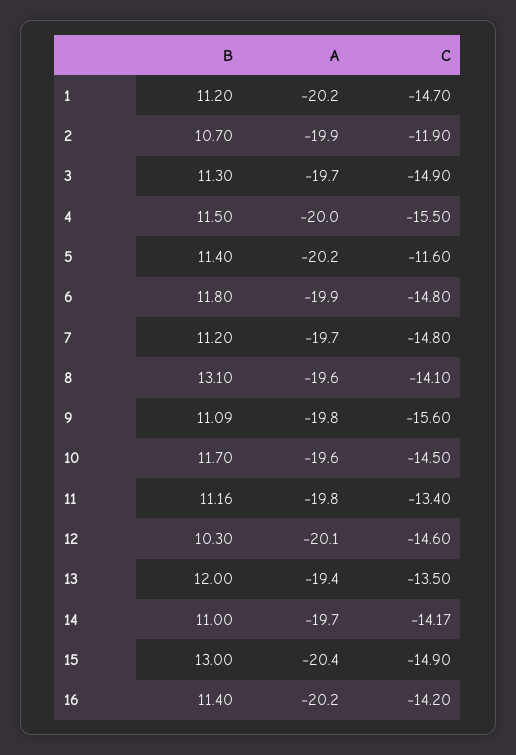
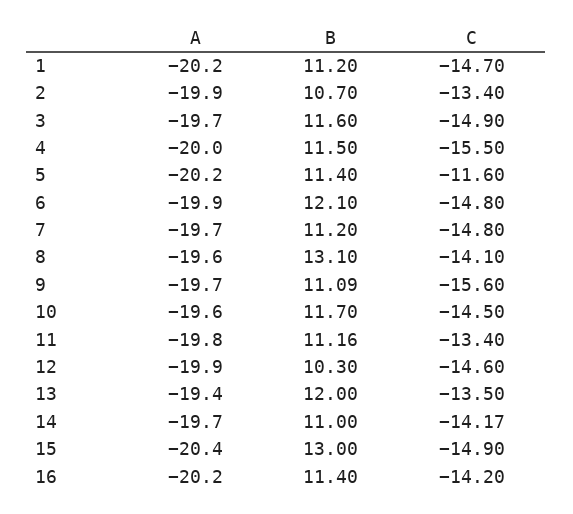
  {
    "B": {
      "1": 11.2,
      "2": 10.7,
-     "3": 11.3,
+     "3": 11.6,
      "4": 11.5,
      "5": 11.4,
-     "6": 11.8,
+     "6": 12.1,
      "7": 11.2,
      "8": 13.1,
      "9": 11.09,
      "10": 11.7,
      "11": 11.16,
      "12": 10.3,
      "13": 12,
      "14": 11,
      "15": 13,
      "16": 11.4
    },
    "A": {
      "1": -20.2,
      "2": -19.9,
      "3": -19.7,
      "4": -20,
      "5": -20.2,
      "6": -19.9,
      "7": -19.7,
      "8": -19.6,
-     "9": -19.8,
+     "9": -19.7,
      "10": -19.6,
      "11": -19.8,
-     "12": -20.1,
+     "12": -19.9,
      "13": -19.4,
      "14": -19.7,
      "15": -20.4,
      "16": -20.2
    },
    "C": {
      "1": -14.7,
-     "2": -11.9,
+     "2": -13.4,
      "3": -14.9,
      "4": -15.5,
      "5": -11.6,
      "6": -14.8,
      "7": -14.8,
      "8": -14.1,
      "9": -15.6,
      "10": -14.5,
      "11": -13.4,
      "12": -14.6,
      "13": -13.5,
      "14": -14.17,
      "15": -14.9,
      "16": -14.2
    }
  }

